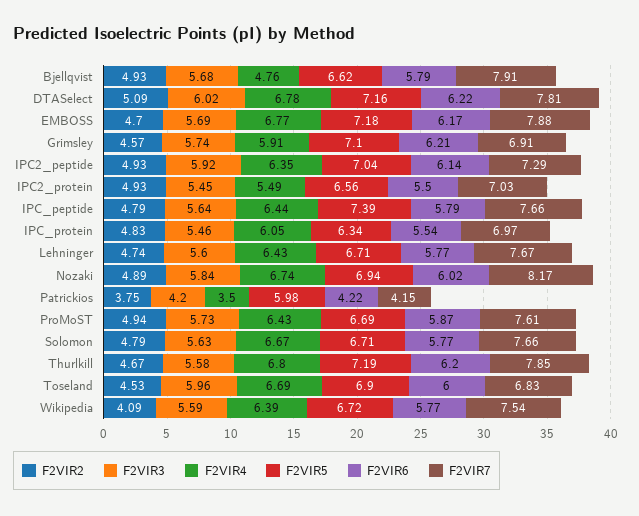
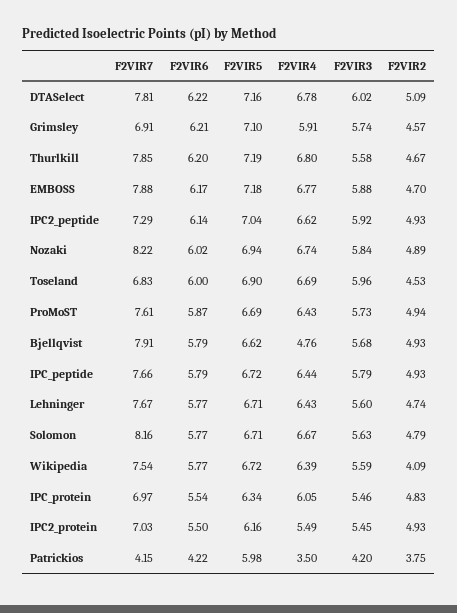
  {
    "F2VIR2": {
      "Bjellqvist": 4.93,
      "DTASelect": 5.09,
      "EMBOSS": 4.7,
      "Grimsley": 4.57,
      "IPC2_peptide": 4.93,
      "IPC2_protein": 4.93,
-     "IPC_peptide": 4.79,
+     "IPC_peptide": 4.93,
      "IPC_protein": 4.83,
      "Lehninger": 4.74,
      "Nozaki": 4.89,
      "Patrickios": 3.75,
      "ProMoST": 4.94,
      "Solomon": 4.79,
      "Thurlkill": 4.67,
      "Toseland": 4.53,
      "Wikipedia": 4.09
    },
    "F2VIR3": {
      "Bjellqvist": 5.68,
      "DTASelect": 6.02,
-     "EMBOSS": 5.69,
+     "EMBOSS": 5.88,
      "Grimsley": 5.74,
      "IPC2_peptide": 5.92,
      "IPC2_protein": 5.45,
-     "IPC_peptide": 5.64,
+     "IPC_peptide": 5.79,
      "IPC_protein": 5.46,
      "Lehninger": 5.6,
      "Nozaki": 5.84,
      "Patrickios": 4.2,
      "ProMoST": 5.73,
      "Solomon": 5.63,
      "Thurlkill": 5.58,
      "Toseland": 5.96,
      "Wikipedia": 5.59
    },
    "F2VIR4": {
      "Bjellqvist": 4.76,
      "DTASelect": 6.78,
      "EMBOSS": 6.77,
      "Grimsley": 5.91,
-     "IPC2_peptide": 6.35,
+     "IPC2_peptide": 6.62,
      "IPC2_protein": 5.49,
      "IPC_peptide": 6.44,
      "IPC_protein": 6.05,
      "Lehninger": 6.43,
      "Nozaki": 6.74,
      "Patrickios": 3.5,
      "ProMoST": 6.43,
      "Solomon": 6.67,
      "Thurlkill": 6.8,
      "Toseland": 6.69,
      "Wikipedia": 6.39
    },
    "F2VIR5": {
      "Bjellqvist": 6.62,
      "DTASelect": 7.16,
      "EMBOSS": 7.18,
      "Grimsley": 7.1,
      "IPC2_peptide": 7.04,
-     "IPC2_protein": 6.56,
+     "IPC2_protein": 6.16,
-     "IPC_peptide": 7.39,
+     "IPC_peptide": 6.72,
      "IPC_protein": 6.34,
      "Lehninger": 6.71,
      "Nozaki": 6.94,
      "Patrickios": 5.98,
      "ProMoST": 6.69,
      "Solomon": 6.71,
      "Thurlkill": 7.19,
      "Toseland": 6.9,
      "Wikipedia": 6.72
    },
    "F2VIR6": {
      "Bjellqvist": 5.79,
      "DTASelect": 6.22,
      "EMBOSS": 6.17,
      "Grimsley": 6.21,
      "IPC2_peptide": 6.14,
      "IPC2_protein": 5.5,
      "IPC_peptide": 5.79,
      "IPC_protein": 5.54,
      "Lehninger": 5.77,
      "Nozaki": 6.02,
      "Patrickios": 4.22,
      "ProMoST": 5.87,
      "Solomon": 5.77,
      "Thurlkill": 6.2,
      "Toseland": 6,
      "Wikipedia": 5.77
    },
    "F2VIR7": {
      "Bjellqvist": 7.91,
      "DTASelect": 7.81,
      "EMBOSS": 7.88,
      "Grimsley": 6.91,
      "IPC2_peptide": 7.29,
      "IPC2_protein": 7.03,
      "IPC_peptide": 7.66,
      "IPC_protein": 6.97,
      "Lehninger": 7.67,
-     "Nozaki": 8.17,
+     "Nozaki": 8.22,
      "Patrickios": 4.15,
      "ProMoST": 7.61,
-     "Solomon": 7.66,
+     "Solomon": 8.16,
      "Thurlkill": 7.85,
      "Toseland": 6.83,
      "Wikipedia": 7.54
    }
  }

